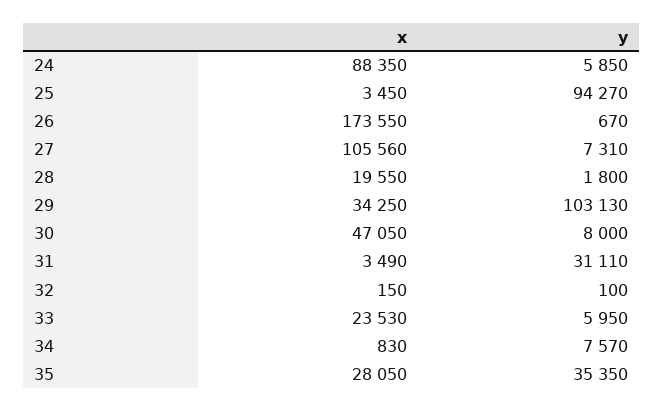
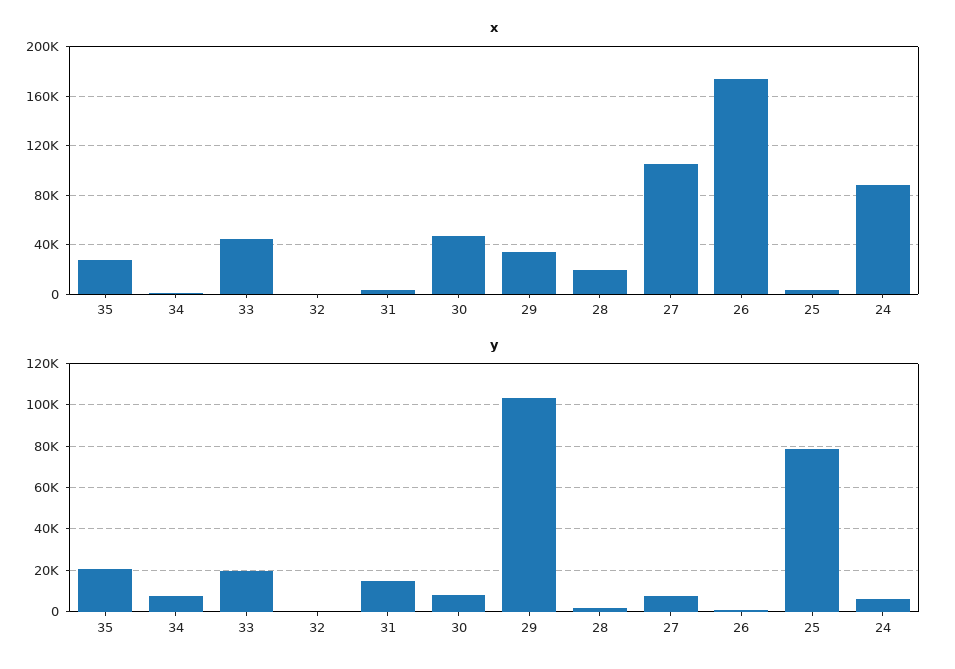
  {
    "x": {
      "24": 88350,
      "25": 3450,
      "26": 173550,
      "27": 105560,
      "28": 19550,
      "29": 34250,
      "30": 47050,
      "31": 3490,
      "32": 150,
-     "33": 23530,
+     "33": 45000,
      "34": 830,
      "35": 28050
    },
    "y": {
      "24": 5850,
-     "25": 94270,
+     "25": 80000,
      "26": 670,
      "27": 7310,
      "28": 1800,
      "29": 103130,
      "30": 8000,
-     "31": 31110,
+     "31": 15000,
      "32": 100,
-     "33": 5950,
+     "33": 20000,
      "34": 7570,
-     "35": 35350
+     "35": 20000
    }
  }

